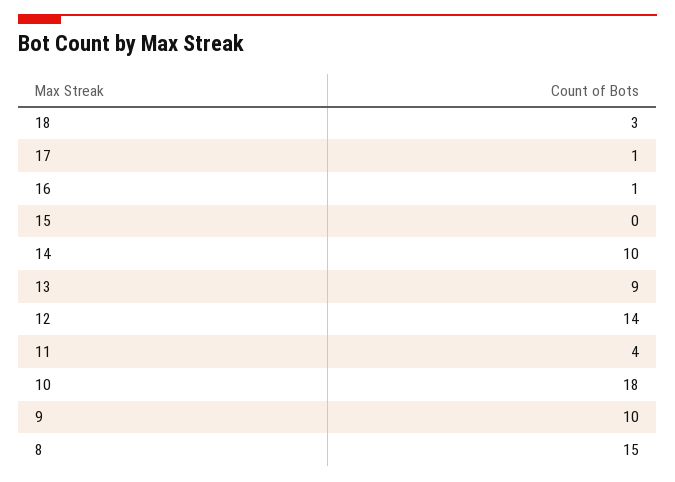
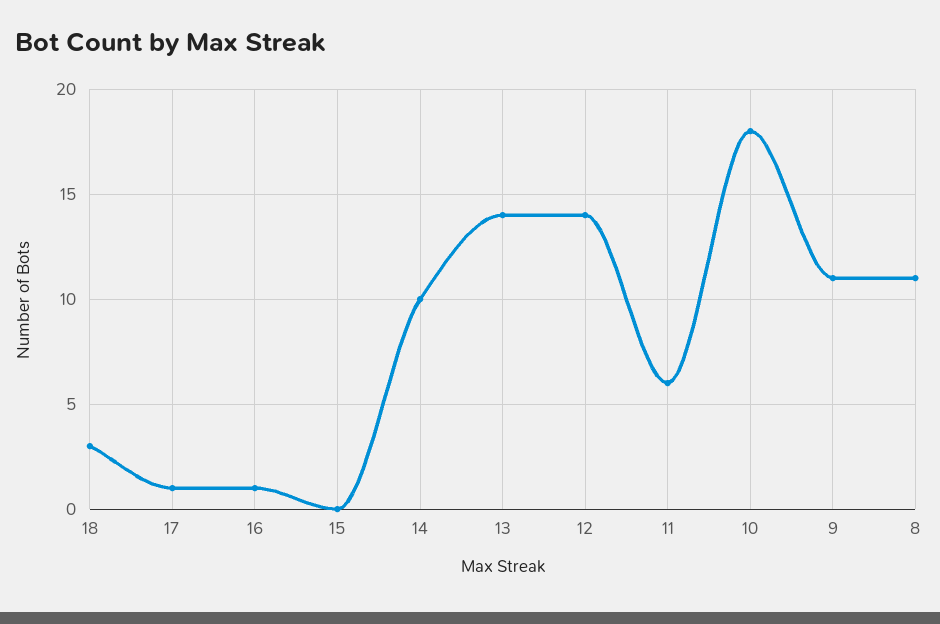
  {
    "18": 3,
    "17": 1,
    "16": 1,
    "15": 0,
    "14": 10,
-   "13": 9,
+   "13": 14,
    "12": 14,
-   "11": 4,
+   "11": 6,
    "10": 18,
-   "9": 10,
+   "9": 11,
-   "8": 15
+   "8": 11
  }

